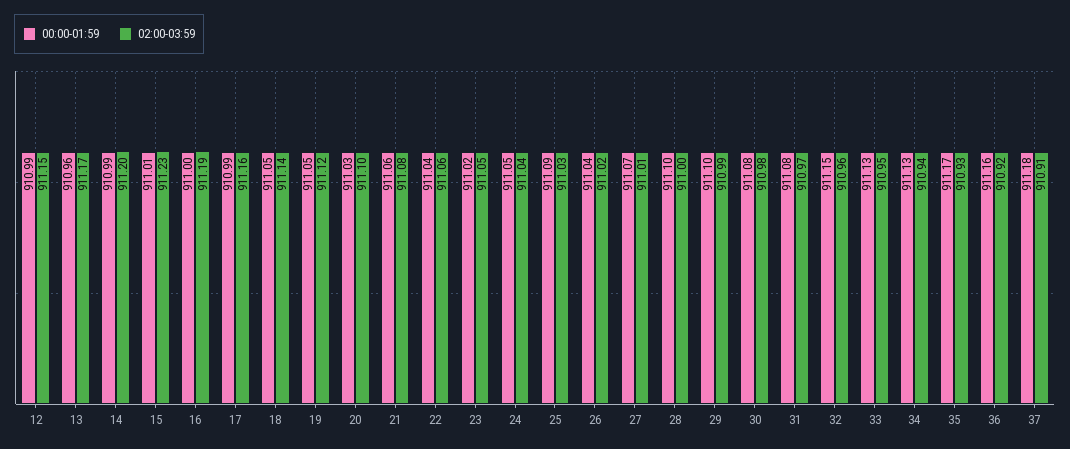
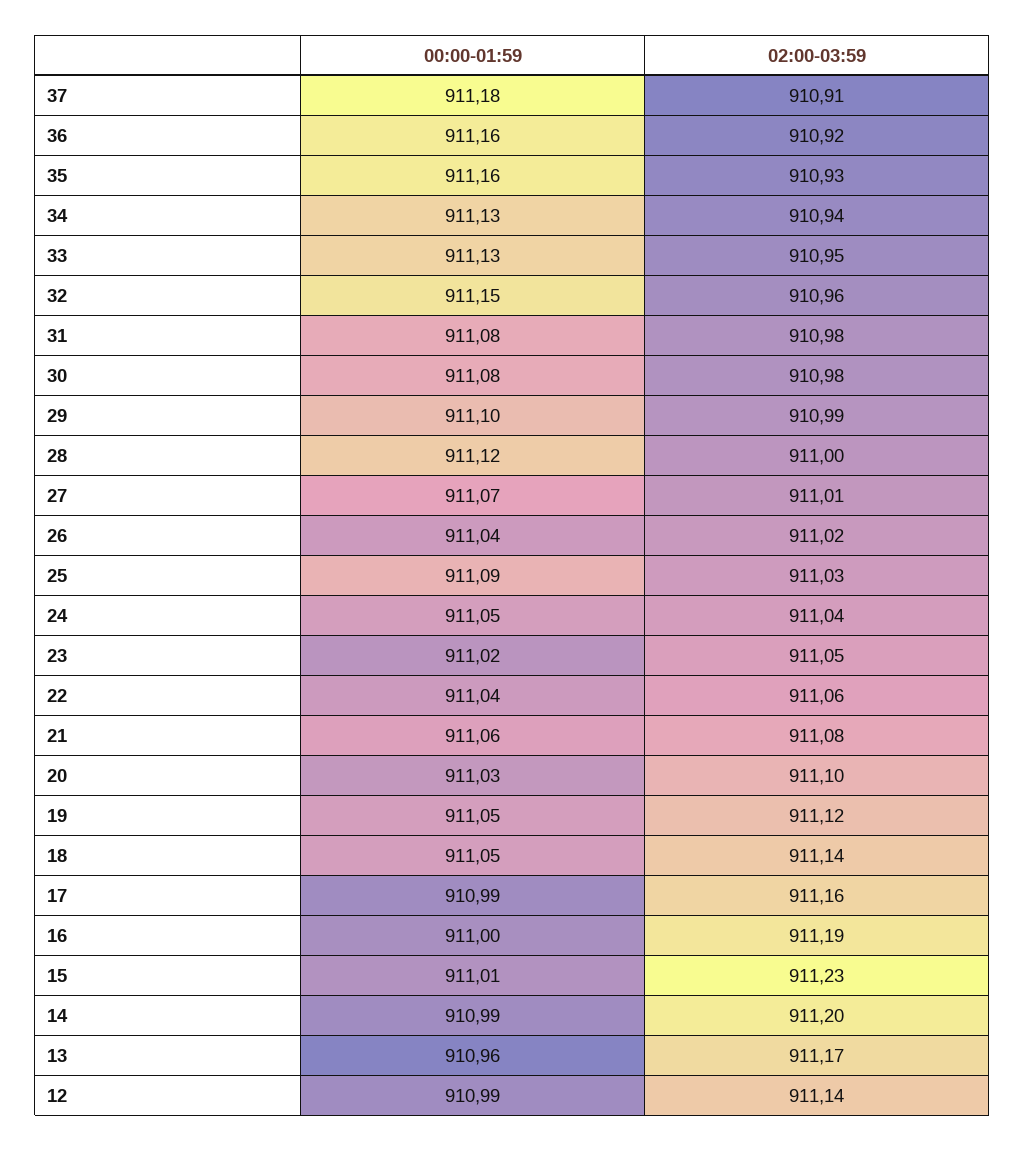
  {
    "00:00-01:59": {
      "12": 910.99,
      "13": 910.96,
      "14": 910.99,
      "15": 911.01,
      "16": 911,
      "17": 910.99,
      "18": 911.05,
      "19": 911.05,
      "20": 911.03,
      "21": 911.06,
      "22": 911.04,
      "23": 911.02,
      "24": 911.05,
      "25": 911.09,
      "26": 911.04,
      "27": 911.07,
-     "28": 911.1,
+     "28": 911.12,
      "29": 911.1,
      "30": 911.08,
      "31": 911.08,
      "32": 911.15,
      "33": 911.13,
      "34": 911.13,
-     "35": 911.17,
+     "35": 911.16,
      "36": 911.16,
      "37": 911.18
    },
    "02:00-03:59": {
-     "12": 911.15,
+     "12": 911.14,
      "13": 911.17,
      "14": 911.2,
      "15": 911.23,
      "16": 911.19,
      "17": 911.16,
      "18": 911.14,
      "19": 911.12,
      "20": 911.1,
      "21": 911.08,
      "22": 911.06,
      "23": 911.05,
      "24": 911.04,
      "25": 911.03,
      "26": 911.02,
      "27": 911.01,
      "28": 911,
      "29": 910.99,
      "30": 910.98,
-     "31": 910.97,
+     "31": 910.98,
      "32": 910.96,
      "33": 910.95,
      "34": 910.94,
      "35": 910.93,
      "36": 910.92,
      "37": 910.91
    }
  }

